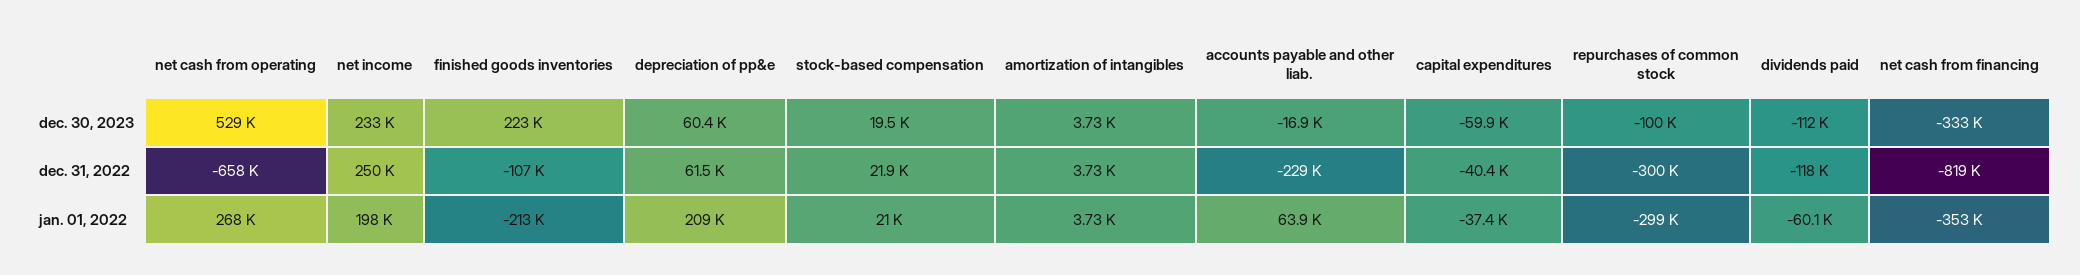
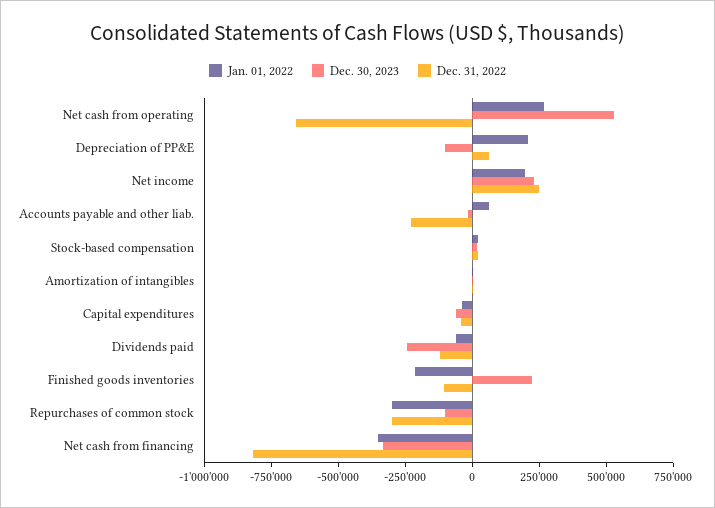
  {
    "dec. 30, 2023": {
      "net cash from operating": 529000,
      "net income": 233000,
      "finished goods inventories": 223000,
-     "depreciation of pp&e": 60400,
+     "depreciation of pp&e": -100000,
      "stock-based compensation": 19500,
      "amortization of intangibles": 3730,
      "accounts payable and other liab.": -16900,
      "capital expenditures": -59900,
      "repurchases of common stock": -100000,
-     "dividends paid": -112000,
+     "dividends paid": -250000,
      "net cash from financing": -333000
    },
    "dec. 31, 2022": {
      "net cash from operating": -658000,
      "net income": 250000,
      "finished goods inventories": -107000,
      "depreciation of pp&e": 61500,
      "stock-based compensation": 21900,
      "amortization of intangibles": 3730,
      "accounts payable and other liab.": -229000,
      "capital expenditures": -40400,
      "repurchases of common stock": -300000,
      "dividends paid": -118000,
      "net cash from financing": -819000
    },
    "jan. 01, 2022": {
      "net cash from operating": 268000,
      "net income": 198000,
      "finished goods inventories": -213000,
      "depreciation of pp&e": 209000,
      "stock-based compensation": 21000,
      "amortization of intangibles": 3730,
      "accounts payable and other liab.": 63900,
      "capital expenditures": -37400,
      "repurchases of common stock": -299000,
      "dividends paid": -60100,
      "net cash from financing": -353000
    }
  }

